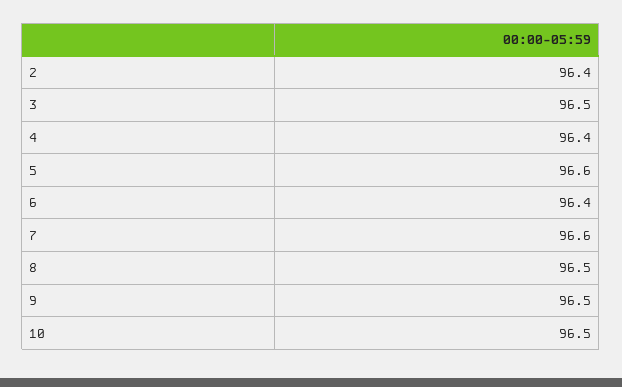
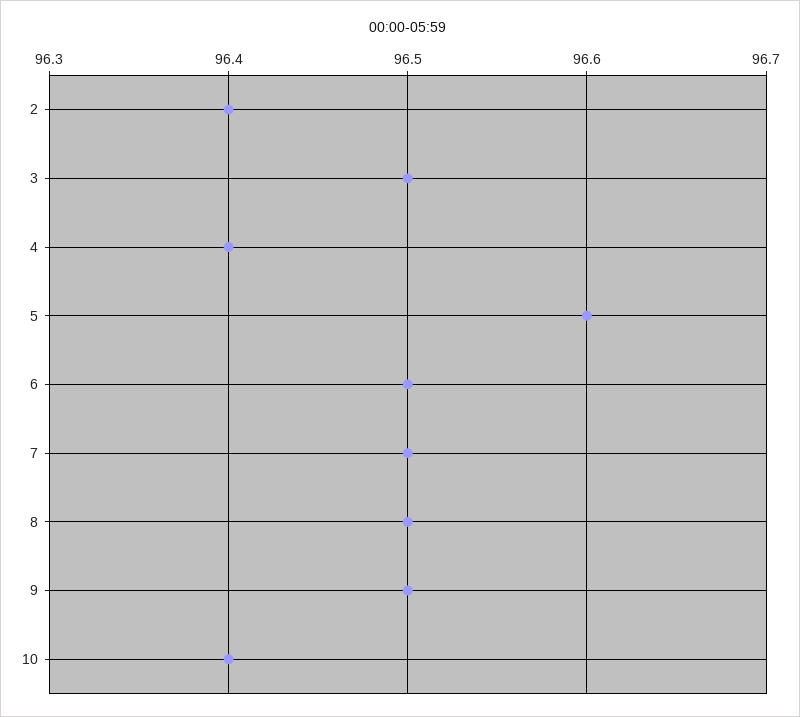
  {
    "2": 96.4,
    "3": 96.5,
    "4": 96.4,
    "5": 96.6,
-   "6": 96.4,
+   "6": 96.5,
-   "7": 96.6,
+   "7": 96.5,
    "8": 96.5,
    "9": 96.5,
-   "10": 96.5
+   "10": 96.4
  }

